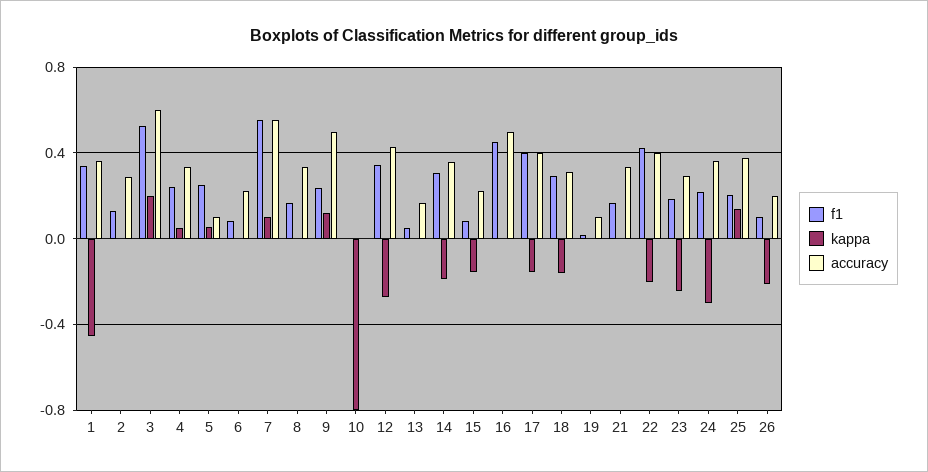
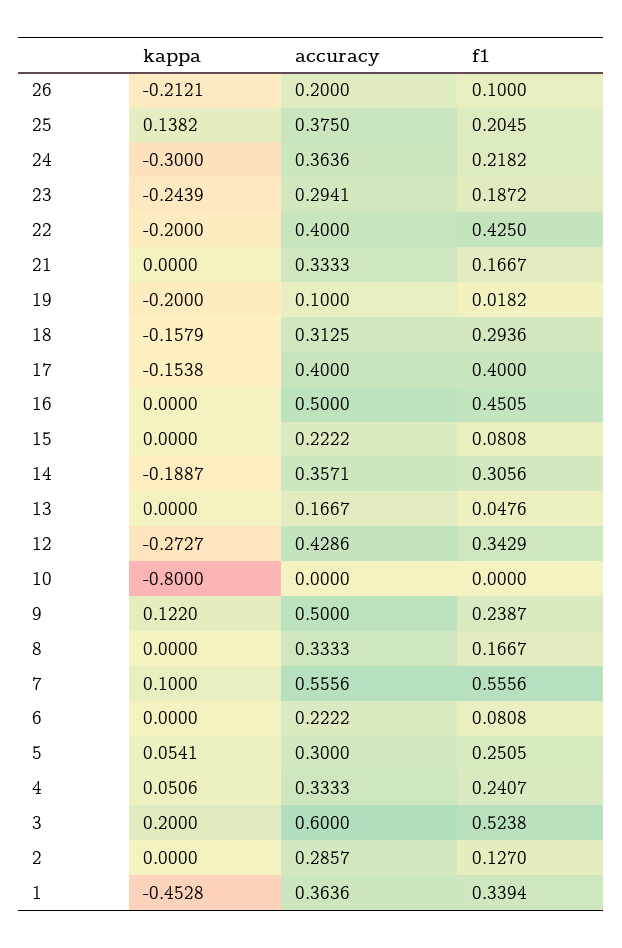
  {
    "f1": {
      "1": 0.3394,
      "2": 0.127,
      "3": 0.5238,
      "4": 0.2407,
      "5": 0.2505,
      "6": 0.0808,
      "7": 0.5556,
      "8": 0.1667,
      "9": 0.2387,
      "10": 0,
      "12": 0.3429,
      "13": 0.0476,
      "14": 0.3056,
      "15": 0.0808,
      "16": 0.4505,
      "17": 0.4,
      "18": 0.2936,
      "19": 0.0182,
      "21": 0.1667,
      "22": 0.425,
      "23": 0.1872,
      "24": 0.2182,
      "25": 0.2045,
      "26": 0.1
    },
    "kappa": {
      "1": -0.4528,
      "2": 0,
      "3": 0.2,
      "4": 0.0506,
      "5": 0.0541,
      "6": 0,
      "7": 0.1,
      "8": 0,
      "9": 0.122,
      "10": -0.8,
      "12": -0.2727,
      "13": 0,
      "14": -0.1887,
-     "15": -0.15,
+     "15": 0,
      "16": 0,
      "17": -0.1538,
      "18": -0.1579,
-     "19": 0,
+     "19": -0.2,
      "21": 0,
      "22": -0.2,
      "23": -0.2439,
      "24": -0.3,
      "25": 0.1382,
      "26": -0.2121
    },
    "accuracy": {
      "1": 0.3636,
      "2": 0.2857,
      "3": 0.6,
      "4": 0.3333,
-     "5": 0.1,
+     "5": 0.3,
      "6": 0.2222,
      "7": 0.5556,
      "8": 0.3333,
      "9": 0.5,
      "10": 0,
      "12": 0.4286,
      "13": 0.1667,
      "14": 0.3571,
      "15": 0.2222,
      "16": 0.5,
      "17": 0.4,
      "18": 0.3125,
      "19": 0.1,
      "21": 0.3333,
      "22": 0.4,
      "23": 0.2941,
      "24": 0.3636,
      "25": 0.375,
      "26": 0.2
    }
  }

